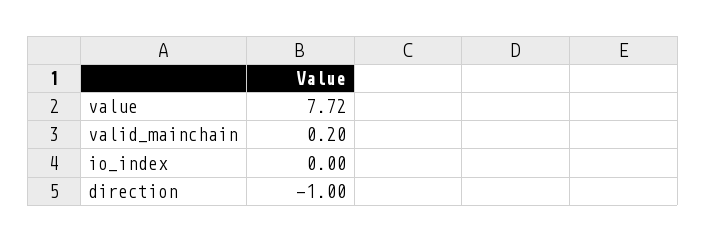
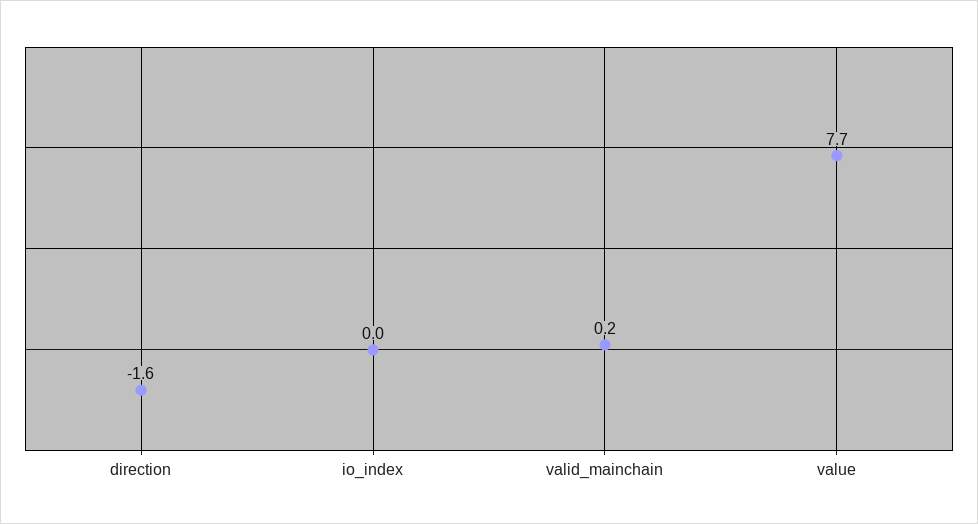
  {
    "value": 7.72,
    "valid_mainchain": 0.2,
    "io_index": 0,
-   "direction": -1
+   "direction": -1.6
  }

